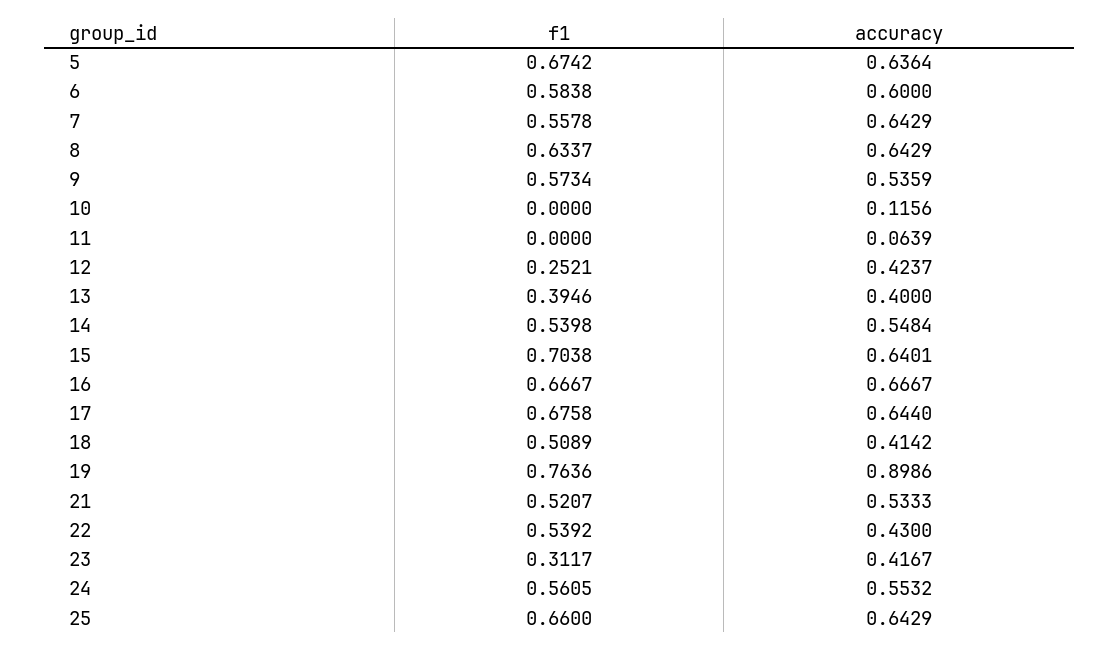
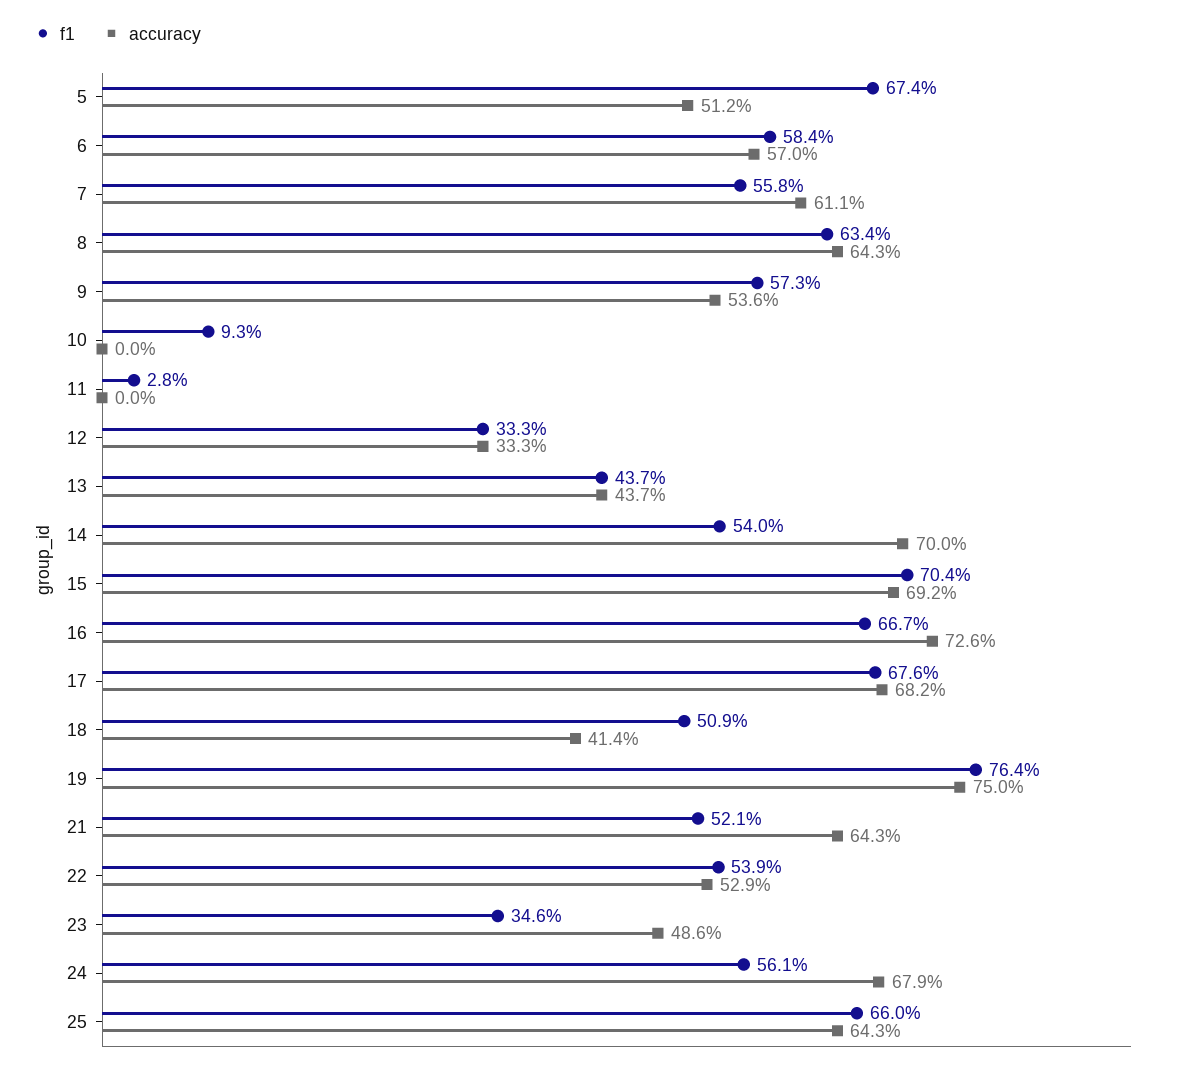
  {
    "f1": {
      "5": 0.6742,
      "6": 0.5838,
      "7": 0.5578,
      "8": 0.6337,
      "9": 0.5734,
-     "10": 0,
+     "10": 0.093,
-     "11": 0,
+     "11": 0.028,
-     "12": 0.2521,
+     "12": 0.333,
-     "13": 0.3946,
+     "13": 0.437,
      "14": 0.5398,
      "15": 0.7038,
      "16": 0.6667,
      "17": 0.6758,
      "18": 0.5089,
      "19": 0.7636,
      "21": 0.5207,
      "22": 0.5392,
-     "23": 0.3117,
+     "23": 0.346,
      "24": 0.5605,
      "25": 0.66
    },
    "accuracy": {
-     "5": 0.6364,
+     "5": 0.512,
-     "6": 0.6,
+     "6": 0.57,
-     "7": 0.6429,
+     "7": 0.611,
      "8": 0.6429,
      "9": 0.5359,
-     "10": 0.1156,
+     "10": 0,
-     "11": 0.0639,
+     "11": 0,
-     "12": 0.4237,
+     "12": 0.333,
-     "13": 0.4,
+     "13": 0.437,
-     "14": 0.5484,
+     "14": 0.7,
-     "15": 0.6401,
+     "15": 0.692,
-     "16": 0.6667,
+     "16": 0.726,
-     "17": 0.644,
+     "17": 0.682,
      "18": 0.4142,
-     "19": 0.8986,
+     "19": 0.75,
-     "21": 0.5333,
+     "21": 0.643,
-     "22": 0.43,
+     "22": 0.529,
-     "23": 0.4167,
+     "23": 0.486,
-     "24": 0.5532,
+     "24": 0.679,
      "25": 0.6429
    }
  }

